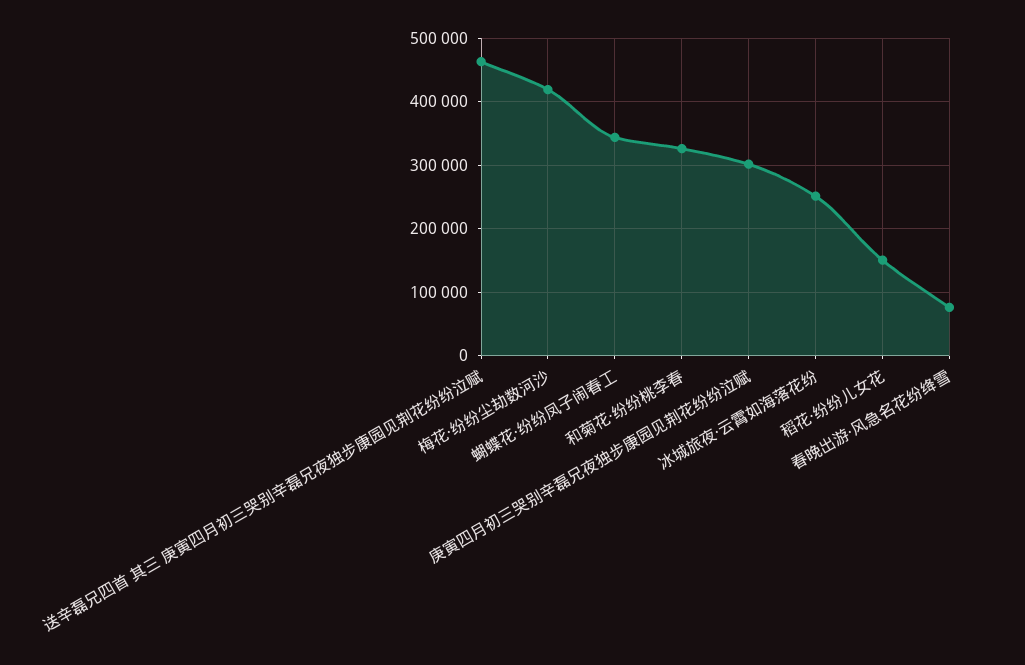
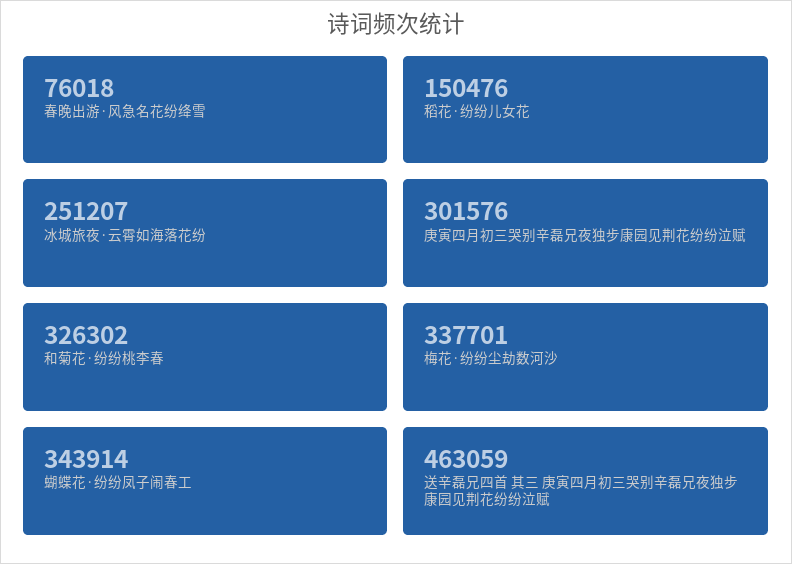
  {
    "送辛磊兄四首 其三 庚寅四月初三哭别辛磊兄夜独步康园见荆花纷纷泣赋": 463059,
-   "梅花·纷纷尘劫数河沙": 420000,
+   "梅花·纷纷尘劫数河沙": 337701,
    "蝴蝶花·纷纷凤子闹春工": 343914,
    "和菊花·纷纷桃李春": 326302,
    "庚寅四月初三哭别辛磊兄夜独步康园见荆花纷纷泣赋": 301576,
    "冰城旅夜·云霄如海落花纷": 251207,
    "稻花·纷纷儿女花": 150476,
    "春晚出游·风急名花纷绛雪": 76018
  }

